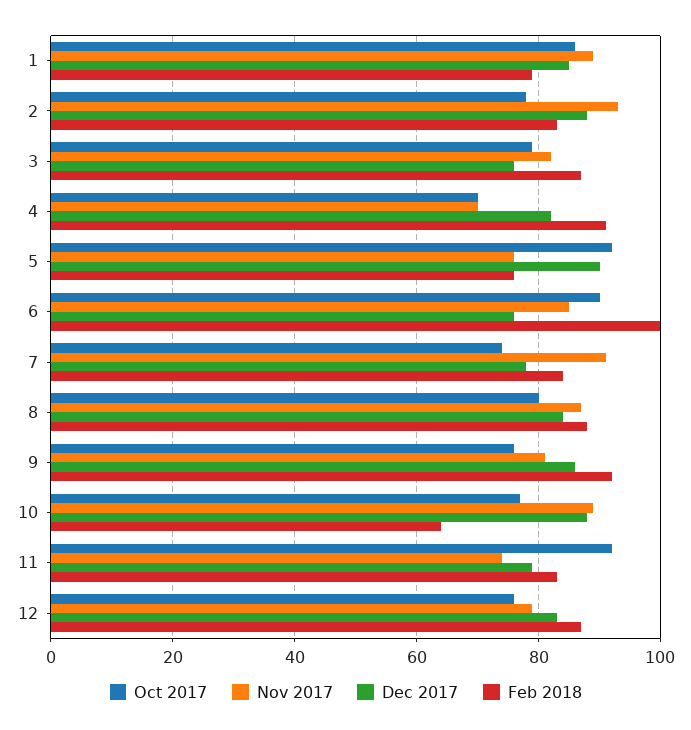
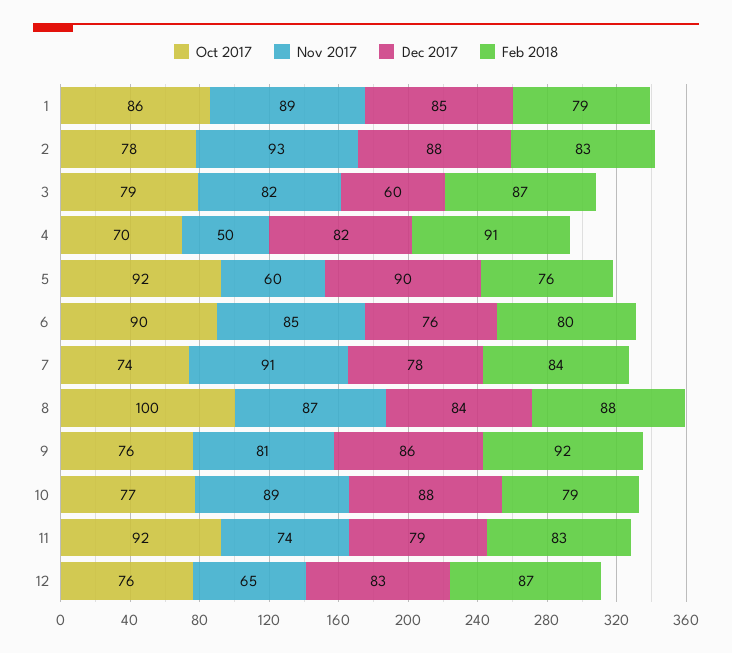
  {
    "Oct 2017": {
      "1": 86,
      "2": 78,
      "3": 79,
      "4": 70,
      "5": 92,
      "6": 90,
      "7": 74,
-     "8": 80,
+     "8": 100,
      "9": 76,
      "10": 77,
      "11": 92,
      "12": 76
    },
    "Nov 2017": {
      "1": 89,
      "2": 93,
      "3": 82,
-     "4": 70,
+     "4": 50,
-     "5": 75,
+     "5": 60,
      "6": 85,
      "7": 91,
      "8": 87,
      "9": 81,
      "10": 89,
      "11": 74,
-     "12": 80
+     "12": 65
    },
    "Dec 2017": {
      "1": 85,
      "2": 88,
-     "3": 75,
+     "3": 60,
      "4": 82,
      "5": 90,
      "6": 76,
      "7": 78,
      "8": 84,
      "9": 86,
      "10": 88,
      "11": 79,
      "12": 83
    },
    "Feb 2018": {
      "1": 79,
      "2": 83,
      "3": 87,
      "4": 91,
      "5": 76,
-     "6": 100,
+     "6": 80,
      "7": 84,
      "8": 88,
      "9": 92,
-     "10": 65,
+     "10": 79,
      "11": 83,
      "12": 87
    }
  }

